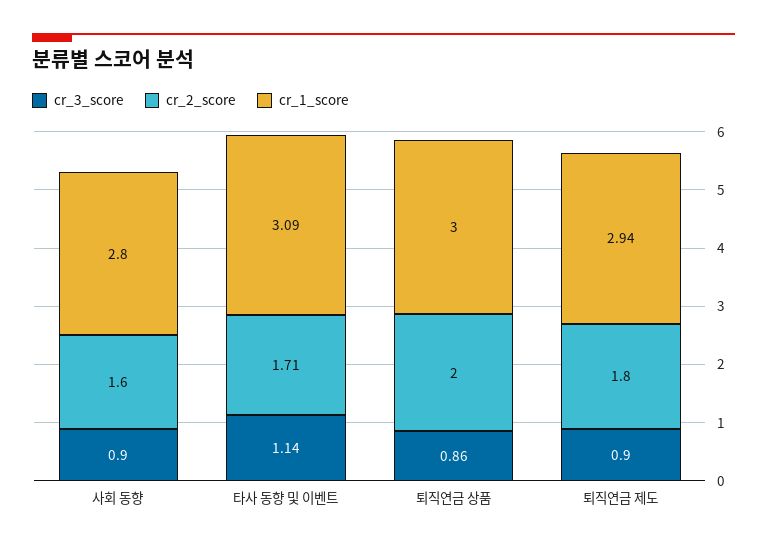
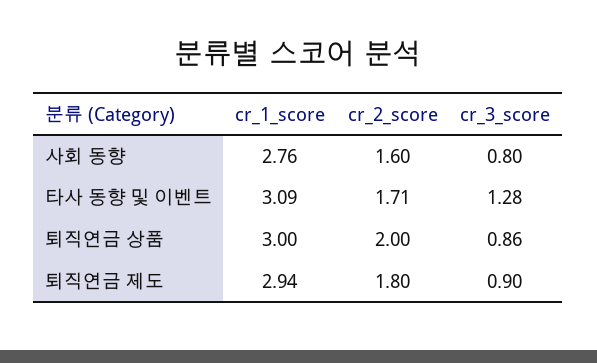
  {
    "cr_3_score": {
-     "사회 동향": 0.9,
+     "사회 동향": 0.8,
-     "타사 동향 및 이벤트": 1.14,
+     "타사 동향 및 이벤트": 1.28,
      "퇴직연금 상품": 0.86,
      "퇴직연금 제도": 0.9
    },
    "cr_2_score": {
      "사회 동향": 1.6,
      "타사 동향 및 이벤트": 1.71,
      "퇴직연금 상품": 2,
      "퇴직연금 제도": 1.8
    },
    "cr_1_score": {
-     "사회 동향": 2.8,
+     "사회 동향": 2.76,
      "타사 동향 및 이벤트": 3.09,
      "퇴직연금 상품": 3,
      "퇴직연금 제도": 2.94
    }
  }

